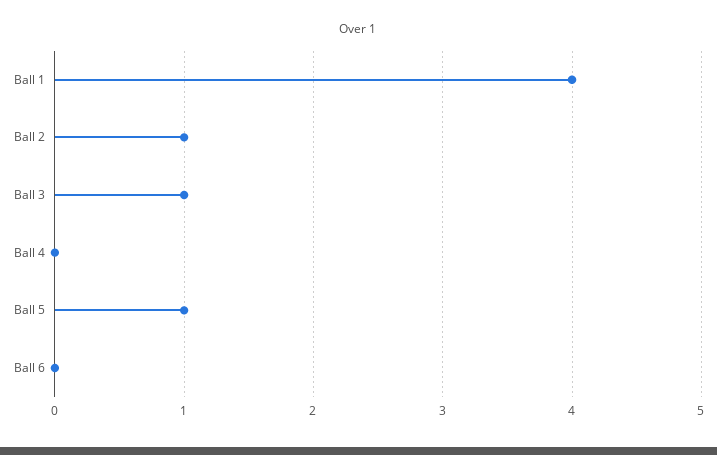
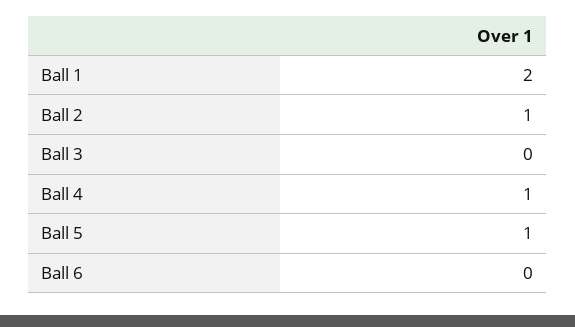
  {
-   "Ball 1": 4,
+   "Ball 1": 2,
    "Ball 2": 1,
-   "Ball 3": 1,
+   "Ball 3": 0,
-   "Ball 4": 0,
+   "Ball 4": 1,
    "Ball 5": 1,
    "Ball 6": 0
  }

